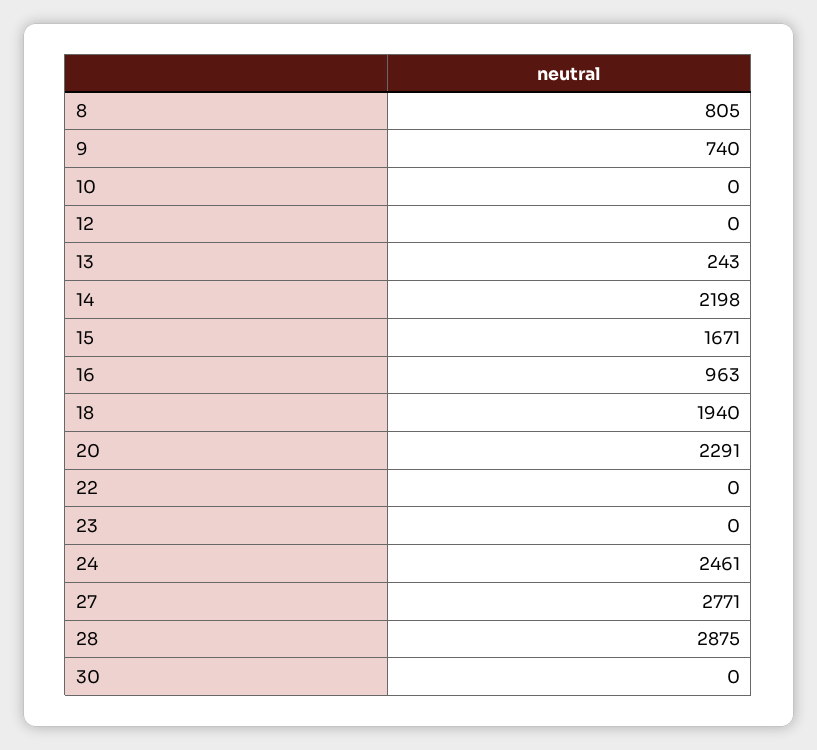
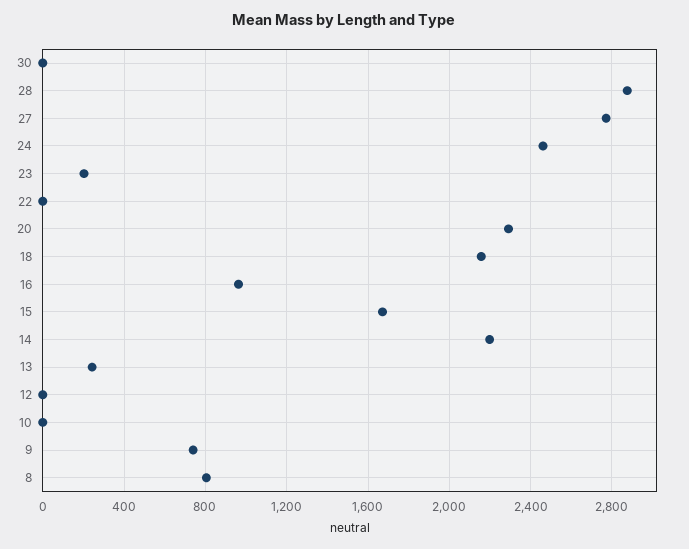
  {
    "8": 805,
    "9": 740,
    "10": 0,
    "12": 0,
    "13": 243,
    "14": 2198,
    "15": 1671,
    "16": 963,
-   "18": 1940,
+   "18": 2150,
    "20": 2291,
    "22": 0,
-   "23": 0,
+   "23": 200,
    "24": 2461,
    "27": 2771,
    "28": 2875,
    "30": 0
  }

